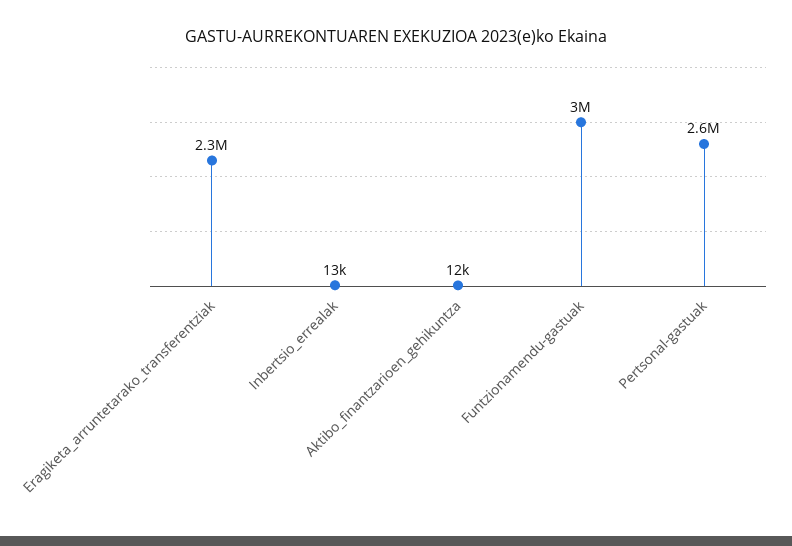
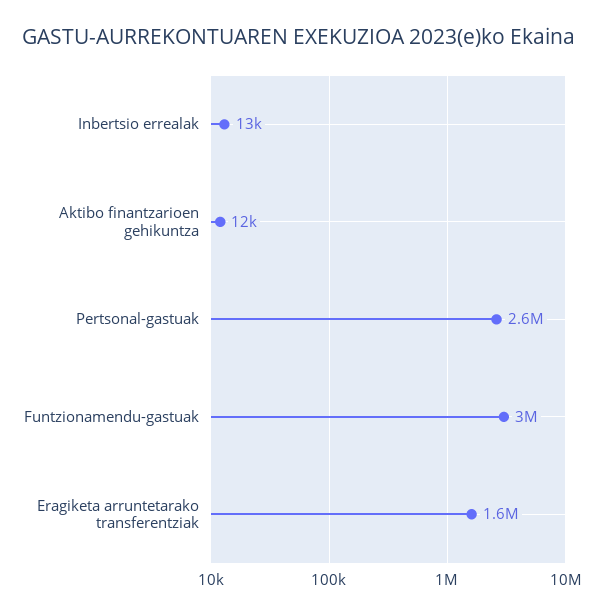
  {
-   "Eragiketa_arruntetarako_transferentziak": 2300000,
+   "Eragiketa_arruntetarako_transferentziak": 1600000,
    "Inbertsio_errealak": 13000,
    "Aktibo_finantzarioen_gehikuntza": 12000,
    "Funtzionamendu-gastuak": 3000000,
    "Pertsonal-gastuak": 2600000
  }

